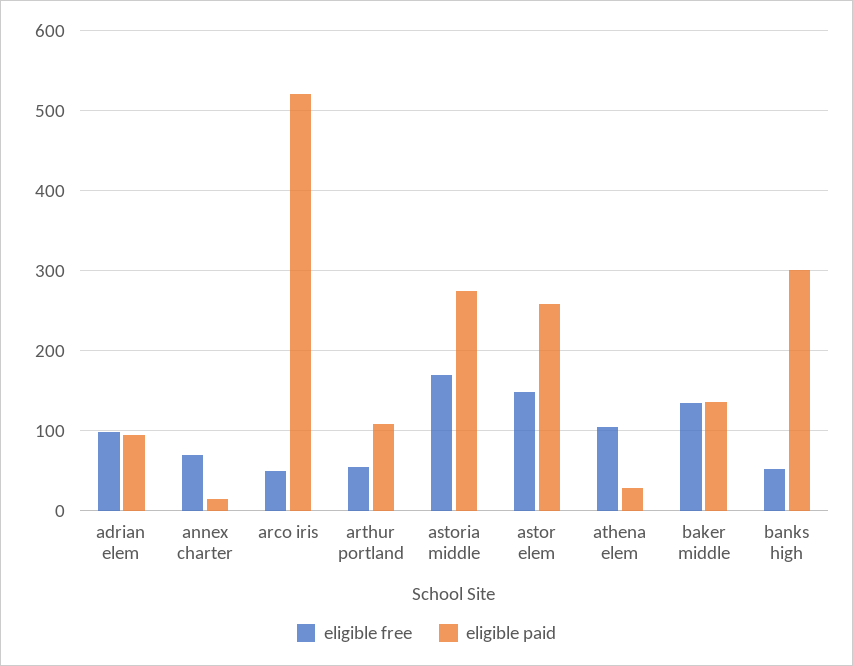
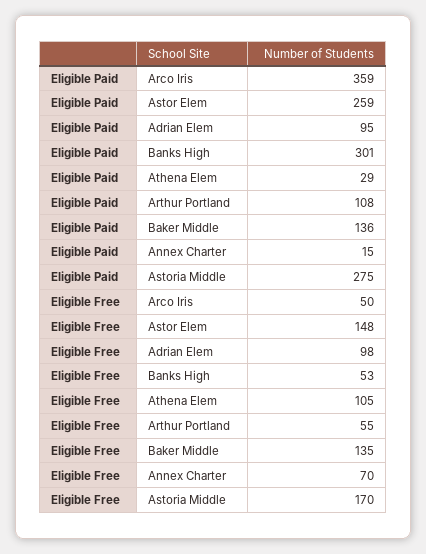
  {
    "eligible free": {
      "adrian elem": 98,
      "annex charter": 70,
      "arco iris": 50,
      "arthur portland": 55,
      "astoria middle": 170,
      "astor elem": 148,
      "athena elem": 105,
      "baker middle": 135,
      "banks high": 53
    },
    "eligible paid": {
      "adrian elem": 95,
      "annex charter": 15,
-     "arco iris": 520,
+     "arco iris": 359,
      "arthur portland": 108,
      "astoria middle": 275,
      "astor elem": 259,
      "athena elem": 29,
      "baker middle": 136,
      "banks high": 301
    }
  }

